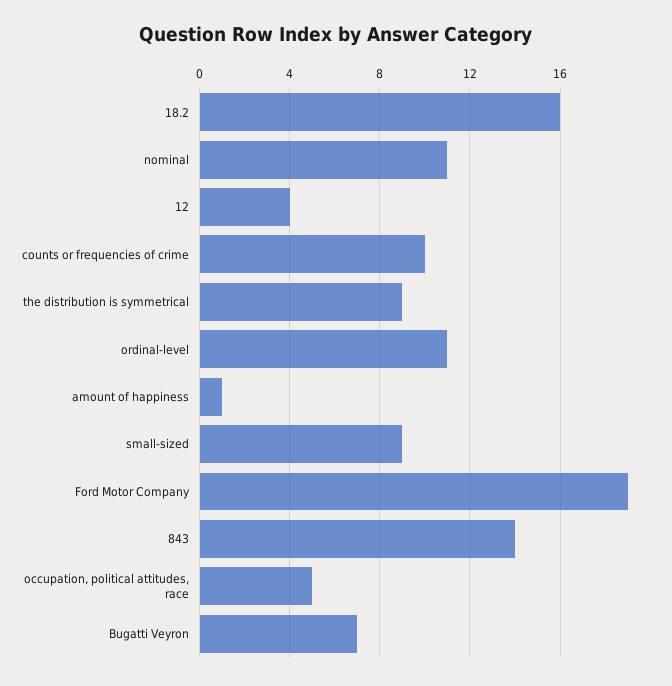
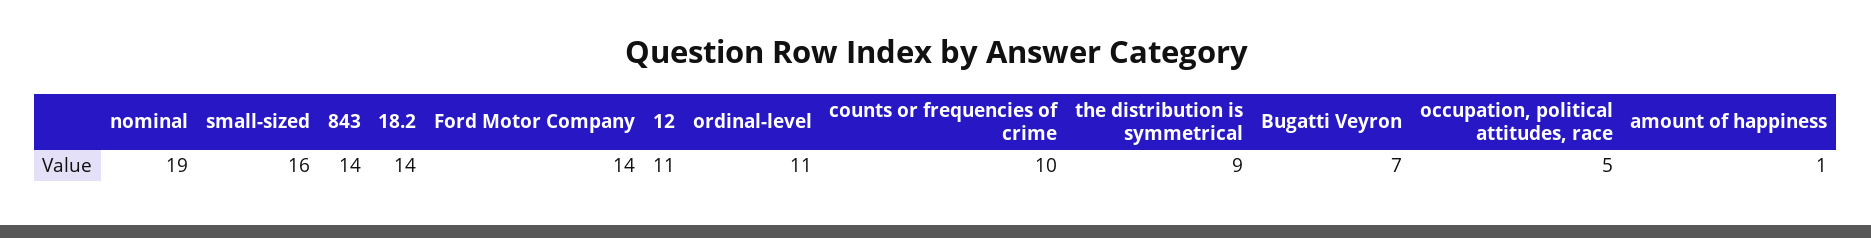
  {
-   "18.2": 16,
+   "18.2": 14,
-   "nominal": 11,
+   "nominal": 19,
-   "12": 4,
+   "12": 11,
    "counts or frequencies of crime": 10,
    "the distribution is symmetrical": 9,
    "ordinal-level": 11,
    "amount of happiness": 1,
-   "small-sized": 9,
+   "small-sized": 16,
-   "Ford Motor Company": 19,
+   "Ford Motor Company": 14,
    "843": 14,
    "occupation, political attitudes, race": 5,
    "Bugatti Veyron": 7
  }

